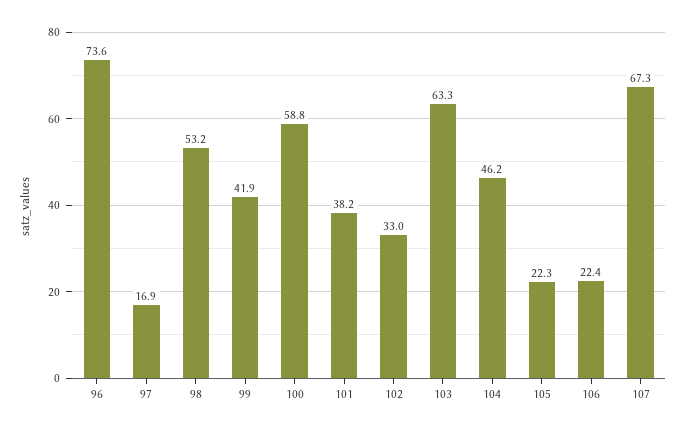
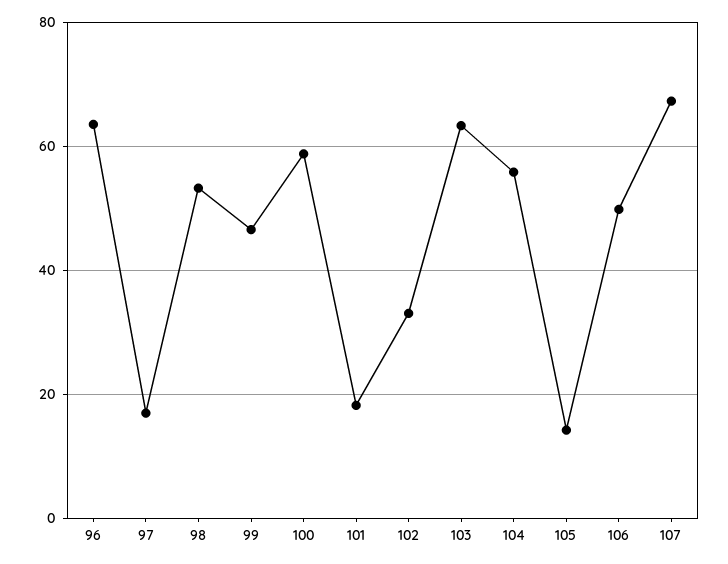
  {
-   "96": 73.6,
+   "96": 64,
    "97": 16.9,
    "98": 53.2,
-   "99": 41.9,
+   "99": 46,
    "100": 58.8,
-   "101": 38.2,
+   "101": 18,
    "102": 33,
    "103": 63.3,
-   "104": 46.2,
+   "104": 56,
-   "105": 22.3,
+   "105": 14,
-   "106": 22.4,
+   "106": 50,
    "107": 67.3
  }

